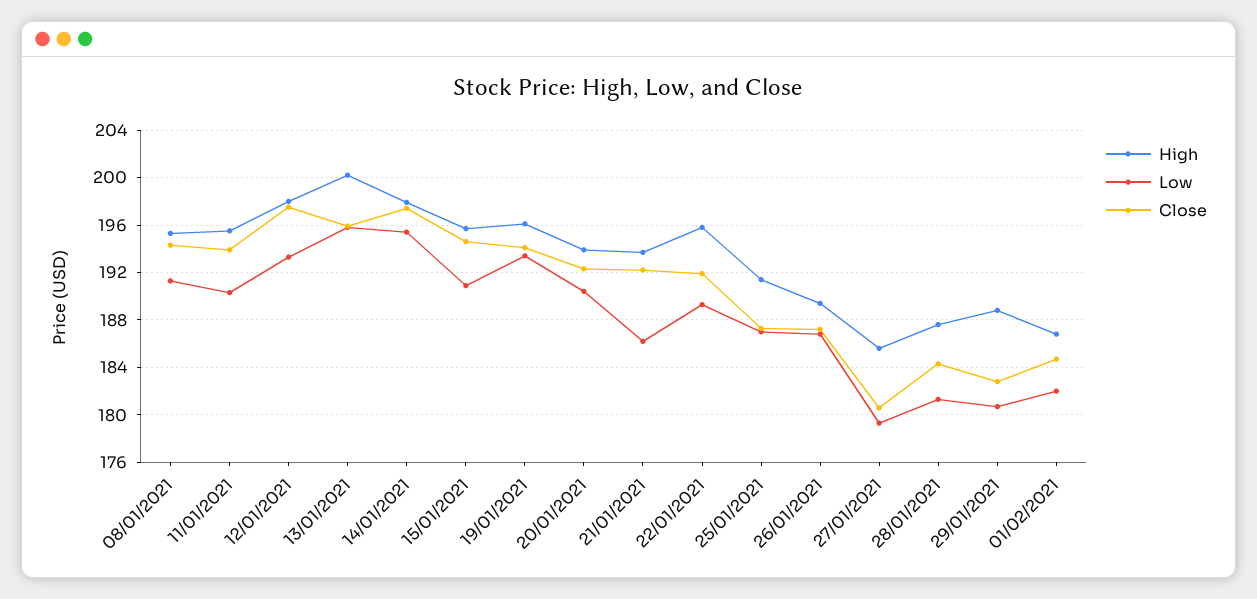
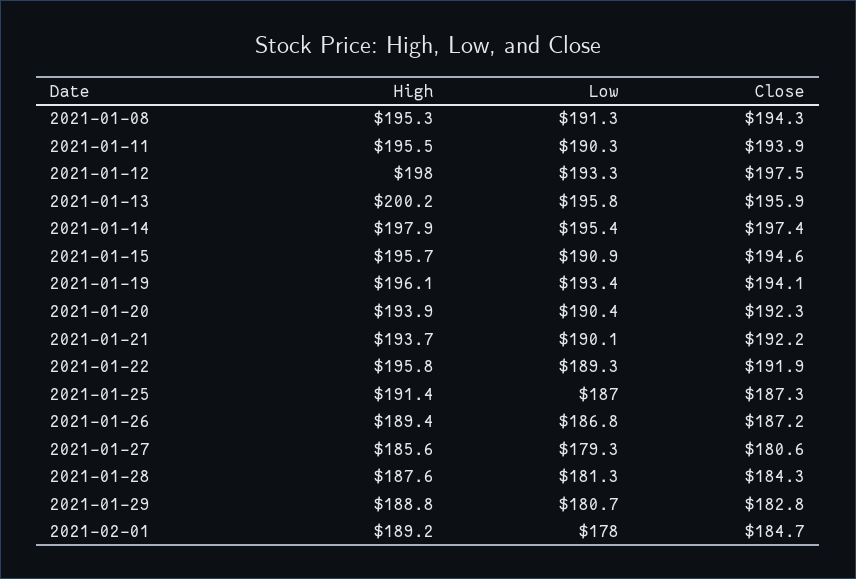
  {
    "High": {
      "08/01/2021": 195.3,
      "11/01/2021": 195.5,
      "12/01/2021": 198,
      "13/01/2021": 200.2,
      "14/01/2021": 197.9,
      "15/01/2021": 195.7,
      "19/01/2021": 196.1,
      "20/01/2021": 193.9,
      "21/01/2021": 193.7,
      "22/01/2021": 195.8,
      "25/01/2021": 191.4,
      "26/01/2021": 189.4,
      "27/01/2021": 185.6,
      "28/01/2021": 187.6,
      "29/01/2021": 188.8,
-     "01/02/2021": 187
+     "01/02/2021": 189.2
    },
    "Low": {
      "08/01/2021": 191.3,
      "11/01/2021": 190.3,
      "12/01/2021": 193.3,
      "13/01/2021": 195.8,
      "14/01/2021": 195.4,
      "15/01/2021": 190.9,
      "19/01/2021": 193.4,
      "20/01/2021": 190.4,
-     "21/01/2021": 186,
+     "21/01/2021": 190.1,
      "22/01/2021": 189.3,
      "25/01/2021": 187,
      "26/01/2021": 186.8,
      "27/01/2021": 179.3,
      "28/01/2021": 181.3,
      "29/01/2021": 180.7,
-     "01/02/2021": 182
+     "01/02/2021": 178
    },
    "Close": {
      "08/01/2021": 194.3,
      "11/01/2021": 193.9,
      "12/01/2021": 197.5,
      "13/01/2021": 195.9,
      "14/01/2021": 197.4,
      "15/01/2021": 194.6,
      "19/01/2021": 194.1,
      "20/01/2021": 192.3,
      "21/01/2021": 192.2,
      "22/01/2021": 191.9,
      "25/01/2021": 187.3,
      "26/01/2021": 187.2,
      "27/01/2021": 180.6,
      "28/01/2021": 184.3,
      "29/01/2021": 182.8,
      "01/02/2021": 184.7
    }
  }

